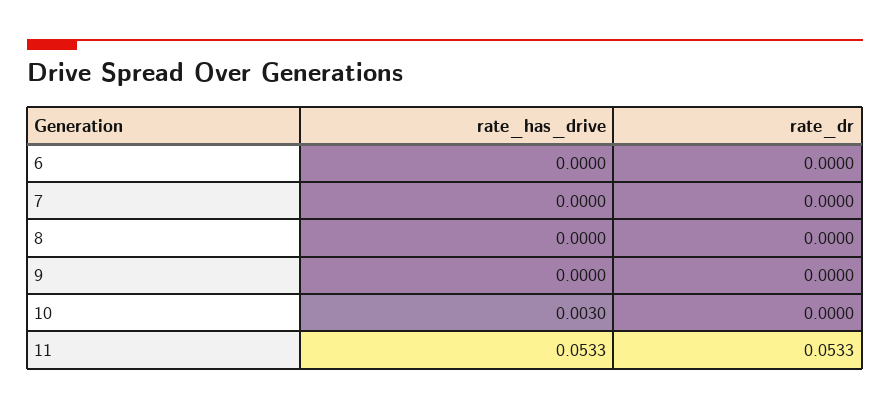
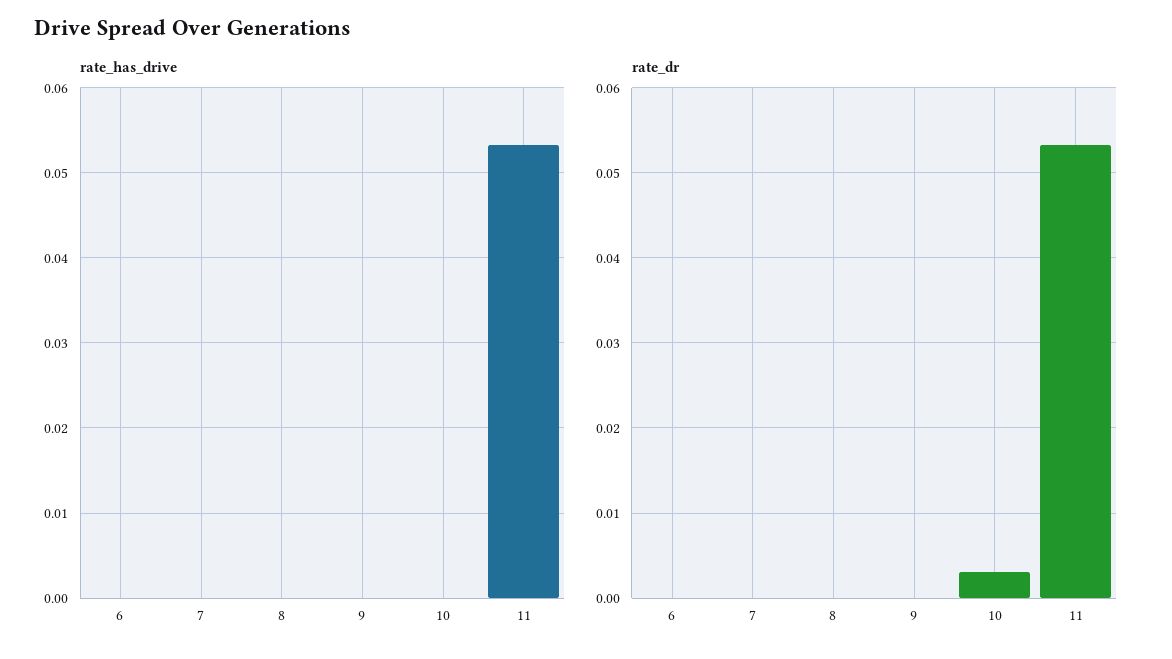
  {
    "rate_has_drive": {
      "6": 0,
      "7": 0,
      "8": 0,
      "9": 0,
-     "10": 0.003,
+     "10": 0,
      "11": 0.0533
    },
    "rate_dr": {
      "6": 0,
      "7": 0,
      "8": 0,
      "9": 0,
-     "10": 0,
+     "10": 0.003,
      "11": 0.0533
    }
  }

